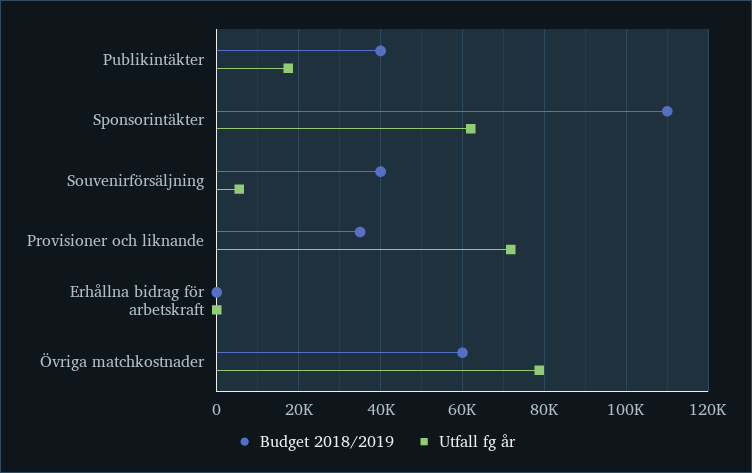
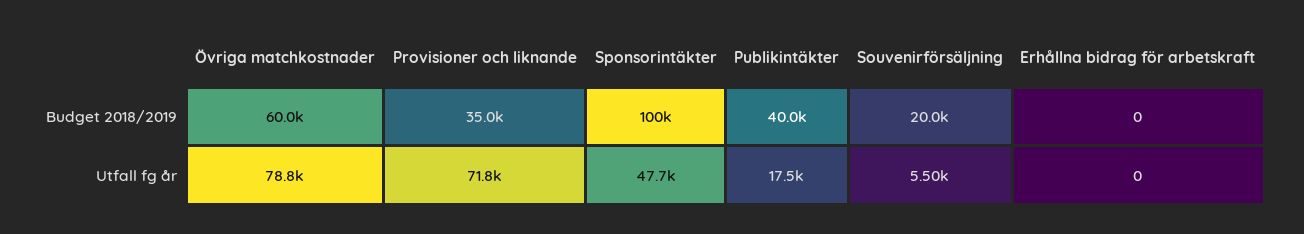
  {
    "Budget 2018/2019": {
      "Publikintäkter": 40000,
-     "Sponsorintäkter": 110000,
+     "Sponsorintäkter": 100000,
-     "Souvenirförsäljning": 40000,
+     "Souvenirförsäljning": 20000,
      "Provisioner och liknande": 35000,
      "Erhållna bidrag för arbetskraft": 0,
      "Övriga matchkostnader": 60000
    },
    "Utfall fg år": {
      "Publikintäkter": 17500,
-     "Sponsorintäkter": 62000,
+     "Sponsorintäkter": 47700,
      "Souvenirförsäljning": 5500,
      "Provisioner och liknande": 71800,
      "Erhållna bidrag för arbetskraft": 0,
      "Övriga matchkostnader": 78800
    }
  }

